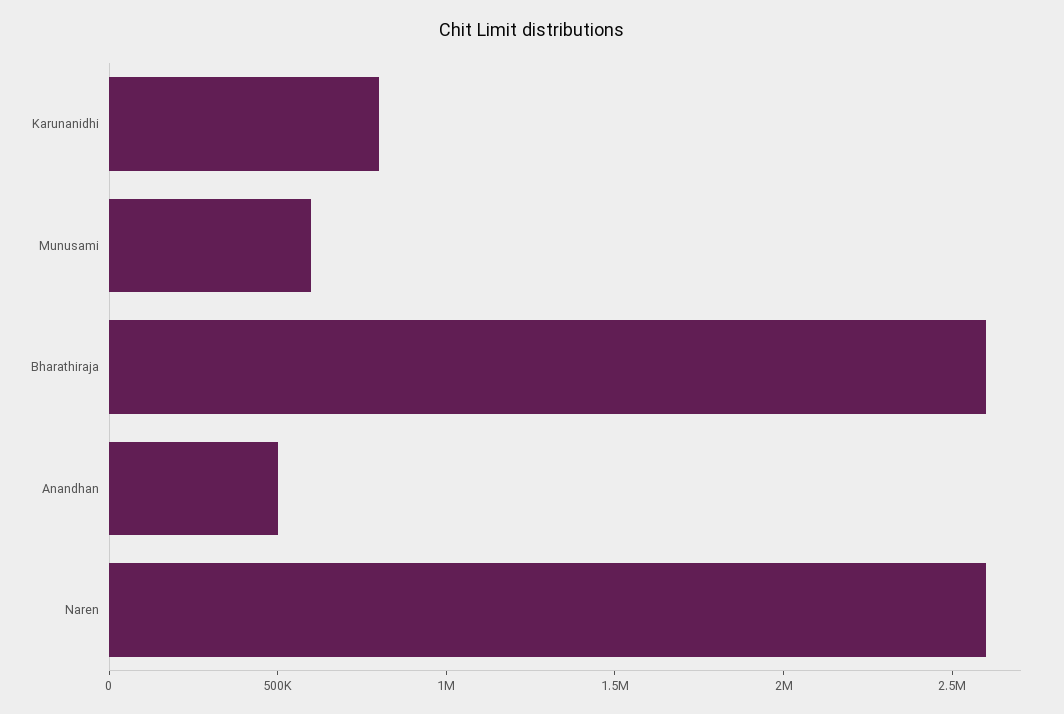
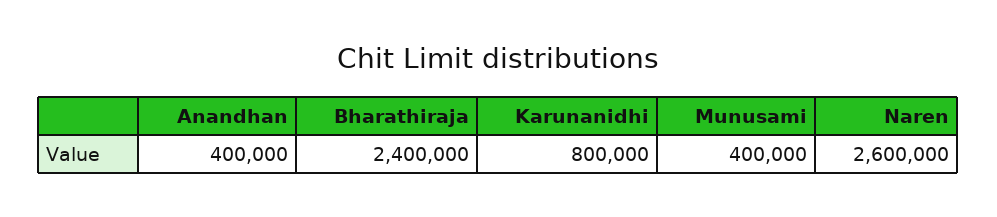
  {
    "Karunanidhi": 800000,
-   "Munusami": 600000,
+   "Munusami": 400000,
-   "Bharathiraja": 2600000,
+   "Bharathiraja": 2400000,
-   "Anandhan": 500000,
+   "Anandhan": 400000,
    "Naren": 2600000
  }

